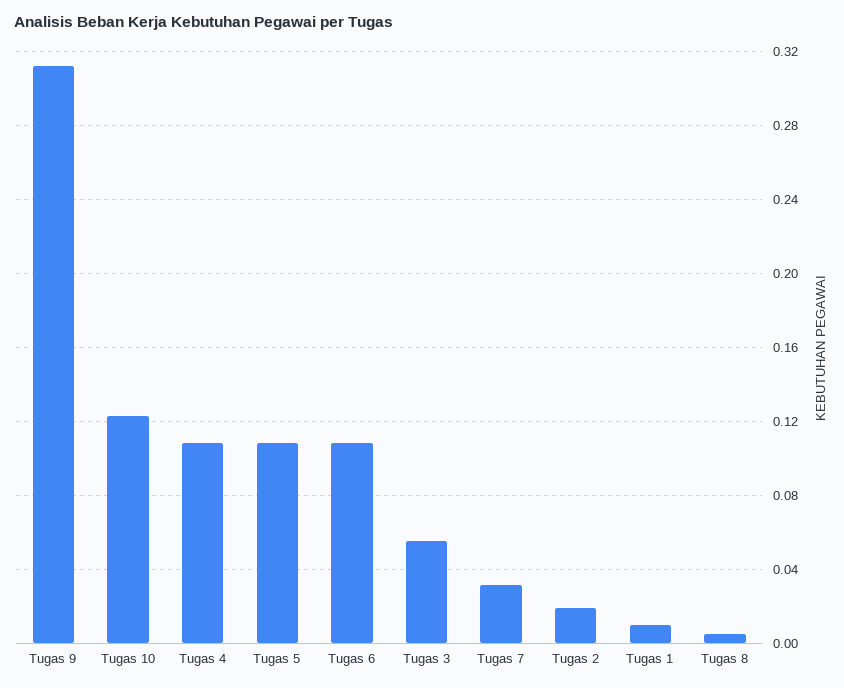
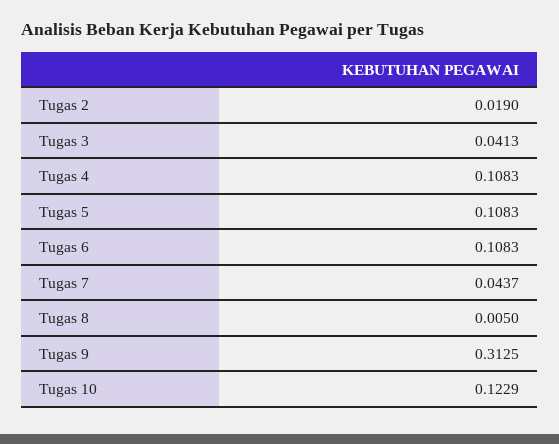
  {
    "Tugas 9": 0.3125,
    "Tugas 10": 0.1229,
    "Tugas 4": 0.1083,
    "Tugas 5": 0.1083,
    "Tugas 6": 0.1083,
-   "Tugas 3": 0.055,
+   "Tugas 3": 0.0413,
-   "Tugas 7": 0.03,
+   "Tugas 7": 0.0437,
    "Tugas 2": 0.019,
-   "Tugas 1": 0.01,
    "Tugas 8": 0.005
  }

